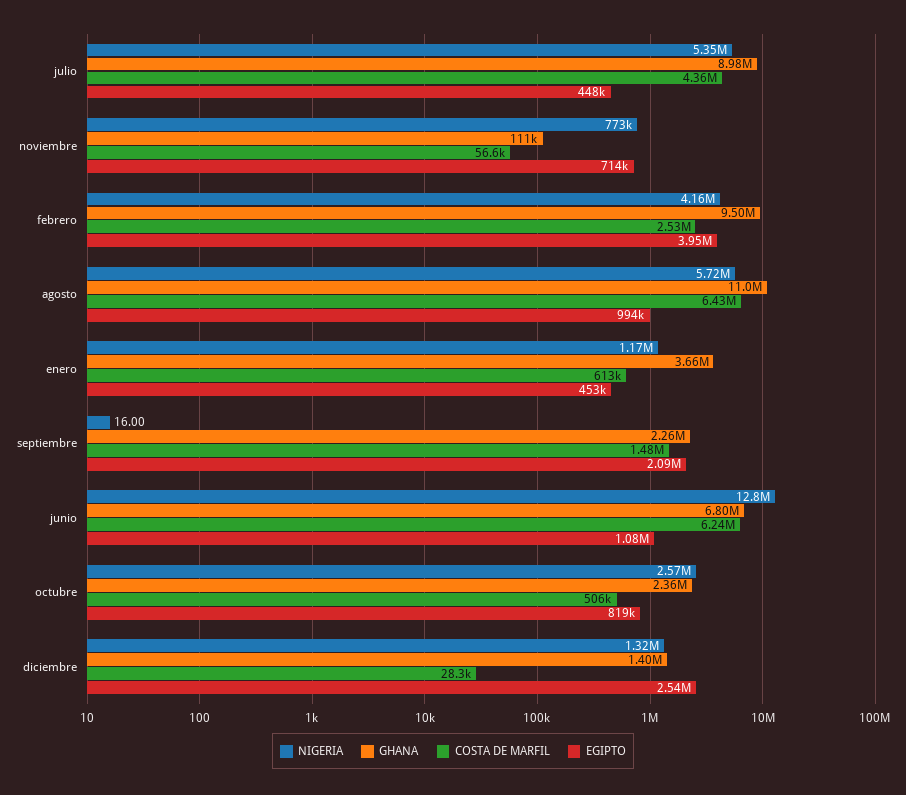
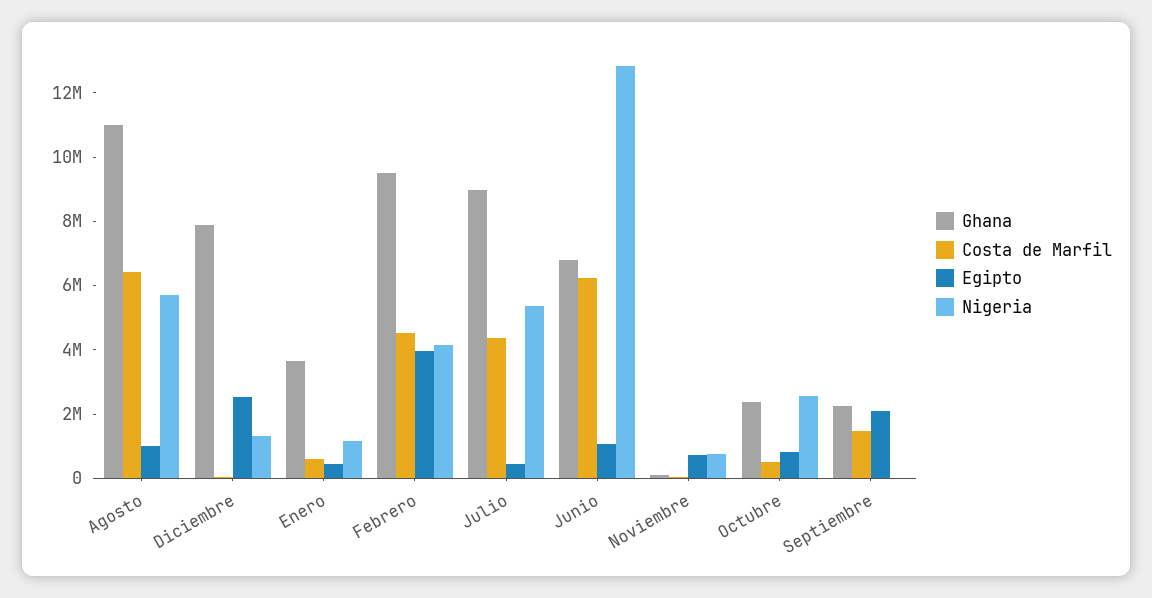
  {
    "NIGERIA": {
      "julio": 5350000,
      "noviembre": 773000,
      "febrero": 4160000,
      "agosto": 5720000,
      "enero": 1170000,
      "septiembre": 16,
      "junio": 12800000,
      "octubre": 2570000,
      "diciembre": 1320000
    },
    "GHANA": {
      "julio": 8980000,
      "noviembre": 111000,
      "febrero": 9500000,
      "agosto": 11000000,
      "enero": 3660000,
      "septiembre": 2260000,
      "junio": 6800000,
      "octubre": 2360000,
-     "diciembre": 1400000
+     "diciembre": 8000000
    },
    "COSTA DE MARFIL": {
      "julio": 4360000,
      "noviembre": 56600,
-     "febrero": 2530000,
+     "febrero": 4500000,
      "agosto": 6430000,
      "enero": 613000,
      "septiembre": 1480000,
      "junio": 6240000,
      "octubre": 506000,
      "diciembre": 28300
    },
    "EGIPTO": {
      "julio": 448000,
      "noviembre": 714000,
      "febrero": 3950000,
      "agosto": 994000,
      "enero": 453000,
      "septiembre": 2090000,
      "junio": 1080000,
      "octubre": 819000,
      "diciembre": 2540000
    }
  }

